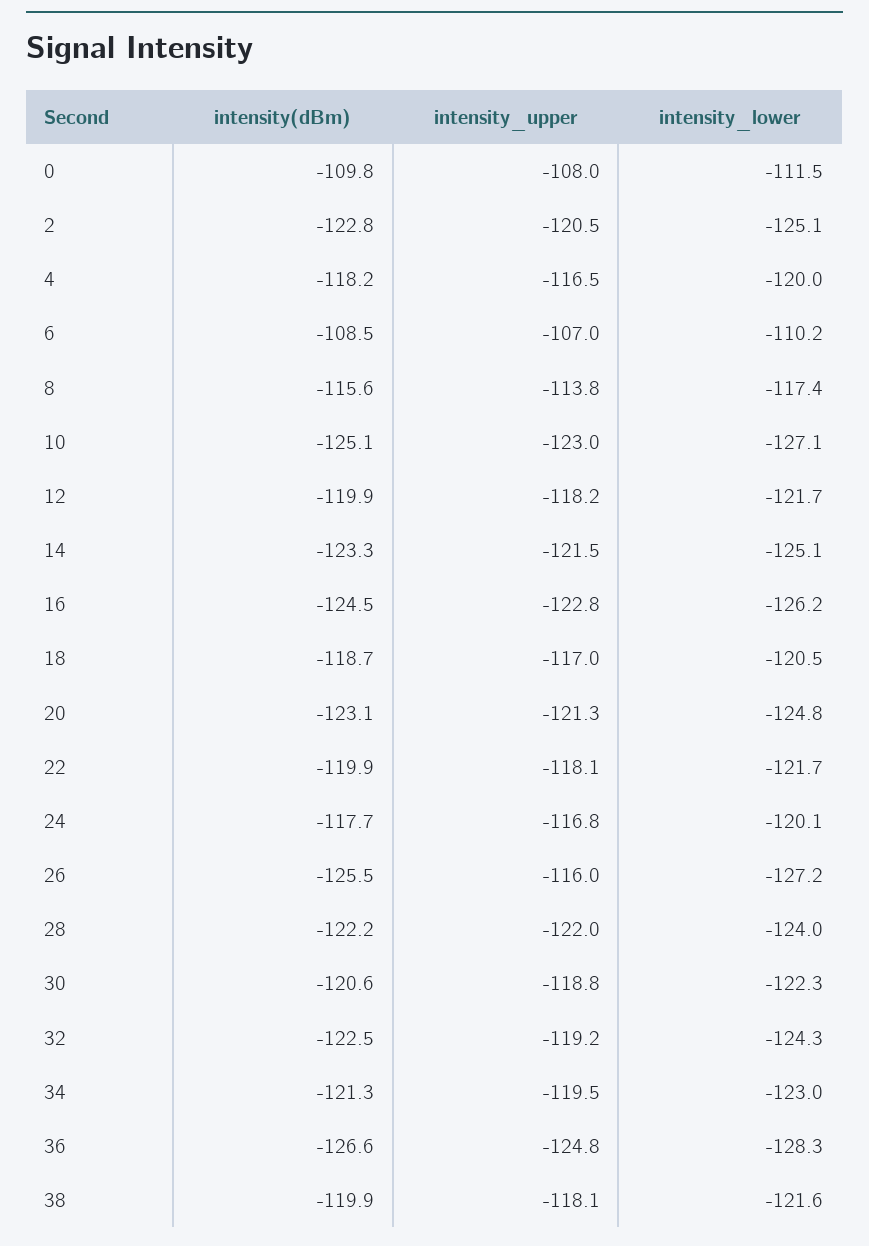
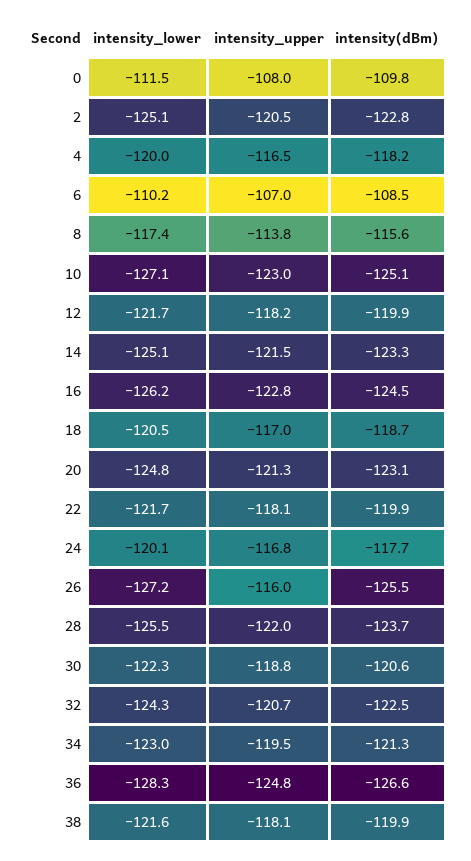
  {
    "intensity(dBm)": {
      "0": -109.8,
      "2": -122.8,
      "4": -118.2,
      "6": -108.5,
      "8": -115.6,
      "10": -125.1,
      "12": -119.9,
      "14": -123.3,
      "16": -124.5,
      "18": -118.7,
      "20": -123.1,
      "22": -119.9,
      "24": -117.7,
      "26": -125.5,
-     "28": -122.2,
+     "28": -123.7,
      "30": -120.6,
      "32": -122.5,
      "34": -121.3,
      "36": -126.6,
      "38": -119.9
    },
    "intensity_upper": {
      "0": -108,
      "2": -120.5,
      "4": -116.5,
      "6": -107,
      "8": -113.8,
      "10": -123,
      "12": -118.2,
      "14": -121.5,
      "16": -122.8,
      "18": -117,
      "20": -121.3,
      "22": -118.1,
      "24": -116.8,
      "26": -116,
      "28": -122,
      "30": -118.8,
-     "32": -119.2,
+     "32": -120.7,
      "34": -119.5,
      "36": -124.8,
      "38": -118.1
    },
    "intensity_lower": {
      "0": -111.5,
      "2": -125.1,
      "4": -120,
      "6": -110.2,
      "8": -117.4,
      "10": -127.1,
      "12": -121.7,
      "14": -125.1,
      "16": -126.2,
      "18": -120.5,
      "20": -124.8,
      "22": -121.7,
      "24": -120.1,
      "26": -127.2,
-     "28": -124,
+     "28": -125.5,
      "30": -122.3,
      "32": -124.3,
      "34": -123,
      "36": -128.3,
      "38": -121.6
    }
  }

